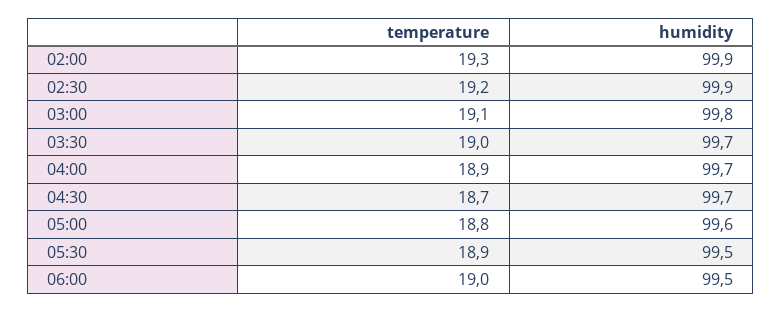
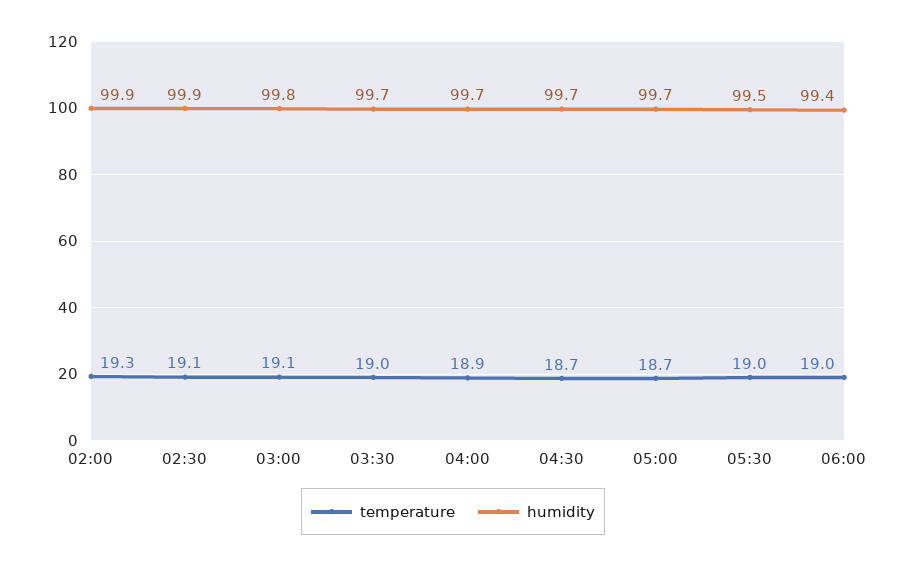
  {
    "temperature": {
      "02:00": 19.3,
-     "02:30": 19.2,
+     "02:30": 19.1,
      "03:00": 19.1,
      "03:30": 19,
      "04:00": 18.9,
      "04:30": 18.7,
-     "05:00": 18.8,
+     "05:00": 18.7,
-     "05:30": 18.9,
+     "05:30": 19,
      "06:00": 19
    },
    "humidity": {
      "02:00": 99.9,
      "02:30": 99.9,
      "03:00": 99.8,
      "03:30": 99.7,
      "04:00": 99.7,
      "04:30": 99.7,
-     "05:00": 99.6,
+     "05:00": 99.7,
      "05:30": 99.5,
-     "06:00": 99.5
+     "06:00": 99.4
    }
  }

